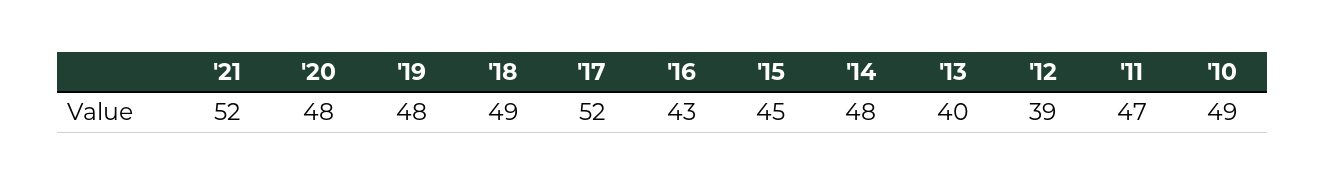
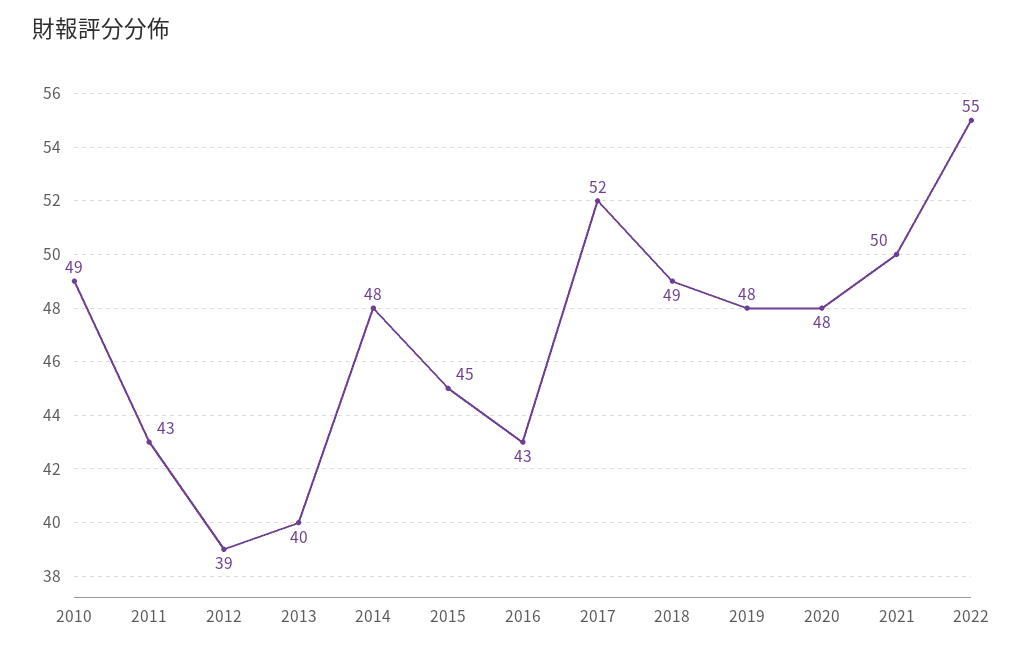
  {
-   "'21": 52,
+   "'21": 50,
    "'20": 48,
    "'19": 48,
    "'18": 49,
    "'17": 52,
    "'16": 43,
    "'15": 45,
    "'14": 48,
    "'13": 40,
    "'12": 39,
-   "'11": 47,
+   "'11": 43,
-   "'10": 49
+   "'10": 49,
+   "2022": 55
  }

